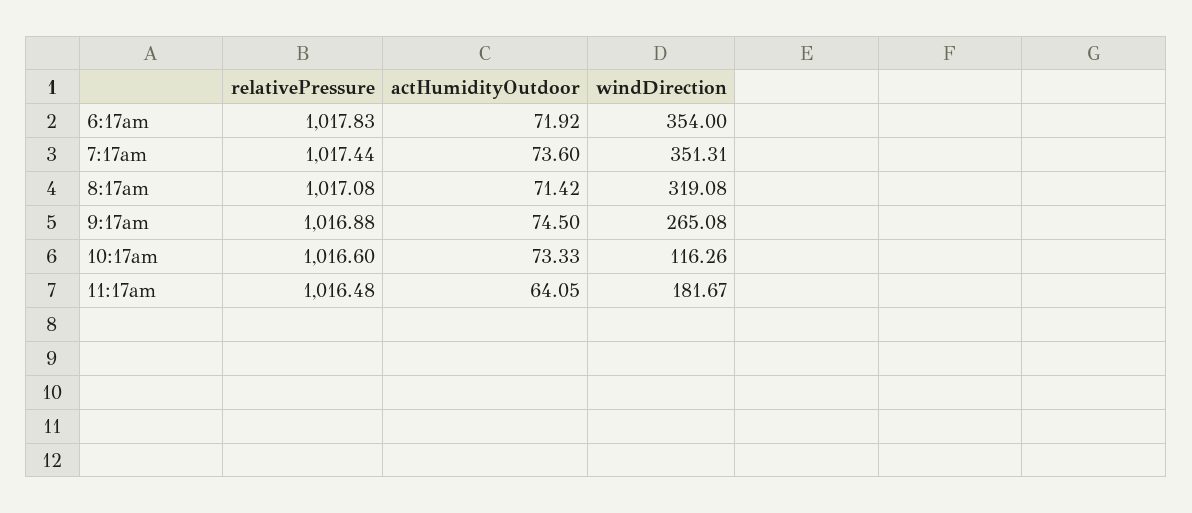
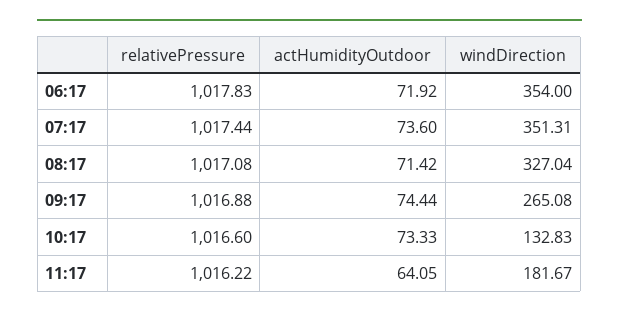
  {
    "relativePressure": {
      "6:17am": 1017.83,
      "7:17am": 1017.44,
      "8:17am": 1017.08,
      "9:17am": 1016.88,
      "10:17am": 1016.6,
-     "11:17am": 1016.48
+     "11:17am": 1016.22
    },
    "actHumidityOutdoor": {
      "6:17am": 71.92,
      "7:17am": 73.6,
      "8:17am": 71.42,
-     "9:17am": 74.5,
+     "9:17am": 74.44,
      "10:17am": 73.33,
      "11:17am": 64.05
    },
    "windDirection": {
      "6:17am": 354,
      "7:17am": 351.31,
-     "8:17am": 319.08,
+     "8:17am": 327.04,
      "9:17am": 265.08,
-     "10:17am": 116.26,
+     "10:17am": 132.83,
      "11:17am": 181.67
    }
  }

